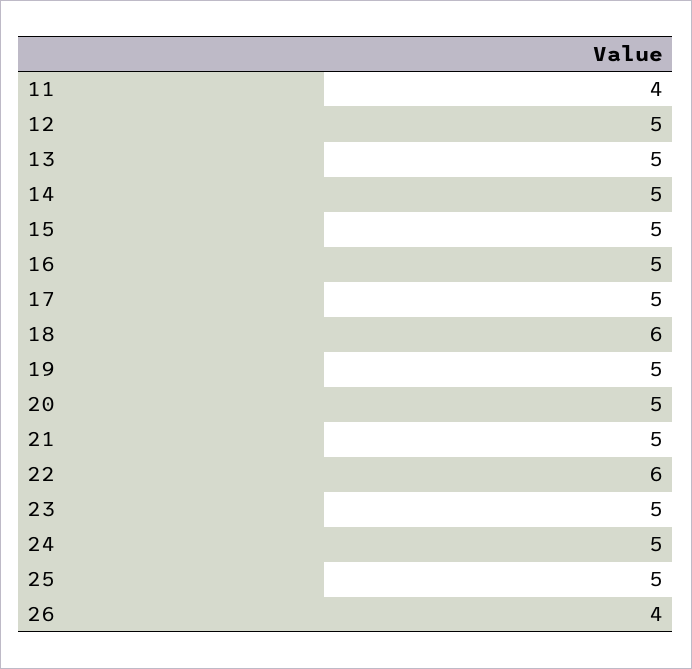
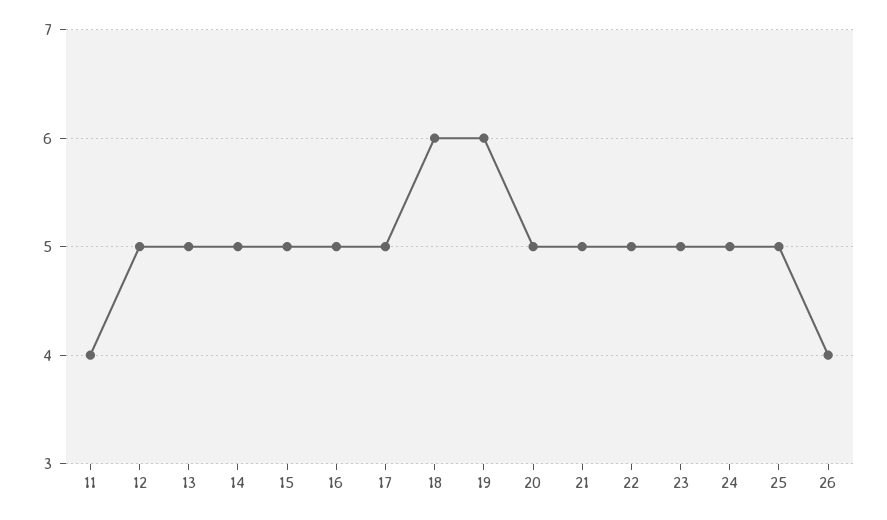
  {
    "11": 4,
    "12": 5,
    "13": 5,
    "14": 5,
    "15": 5,
    "16": 5,
    "17": 5,
    "18": 6,
-   "19": 5,
+   "19": 6,
    "20": 5,
    "21": 5,
-   "22": 6,
+   "22": 5,
    "23": 5,
    "24": 5,
    "25": 5,
    "26": 4
  }

